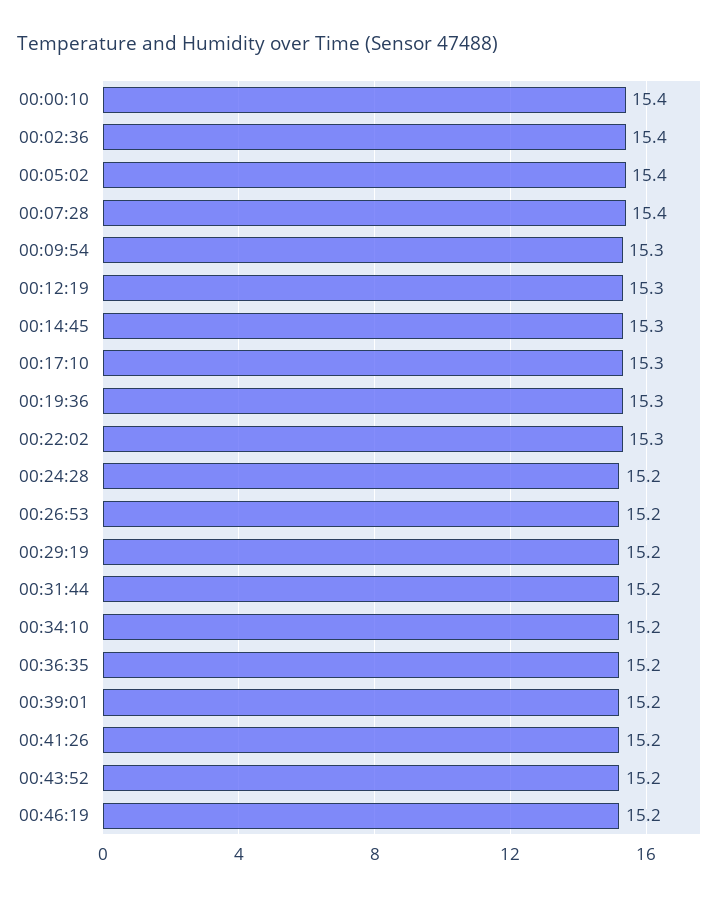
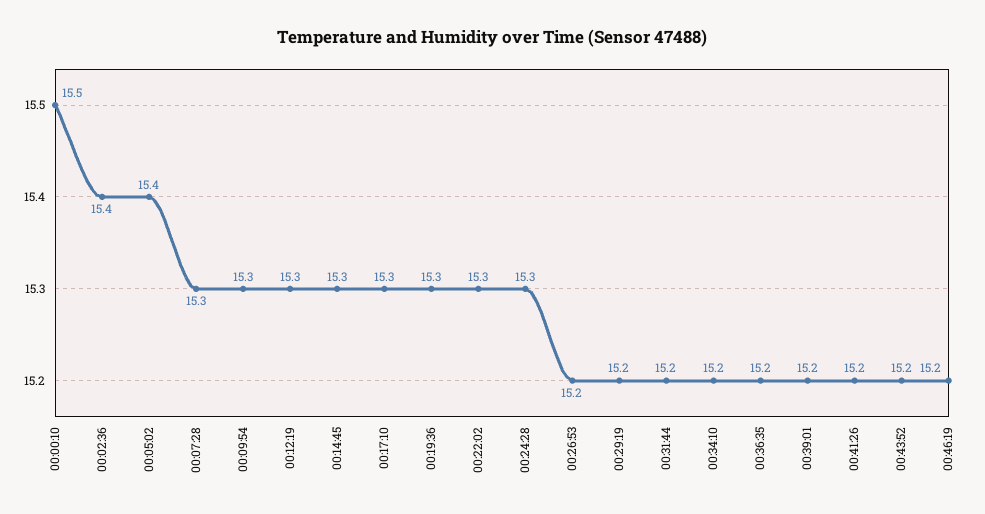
  {
-   "00:00:10": 15.4,
+   "00:00:10": 15.5,
    "00:02:36": 15.4,
    "00:05:02": 15.4,
-   "00:07:28": 15.4,
+   "00:07:28": 15.3,
    "00:09:54": 15.3,
    "00:12:19": 15.3,
    "00:14:45": 15.3,
    "00:17:10": 15.3,
    "00:19:36": 15.3,
    "00:22:02": 15.3,
-   "00:24:28": 15.2,
+   "00:24:28": 15.3,
    "00:26:53": 15.2,
    "00:29:19": 15.2,
    "00:31:44": 15.2,
    "00:34:10": 15.2,
    "00:36:35": 15.2,
    "00:39:01": 15.2,
    "00:41:26": 15.2,
    "00:43:52": 15.2,
    "00:46:19": 15.2
  }

